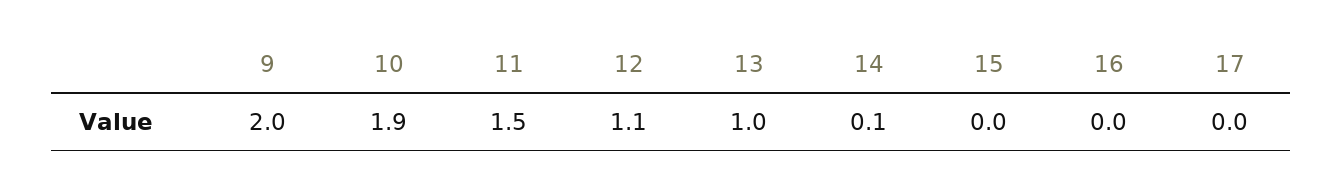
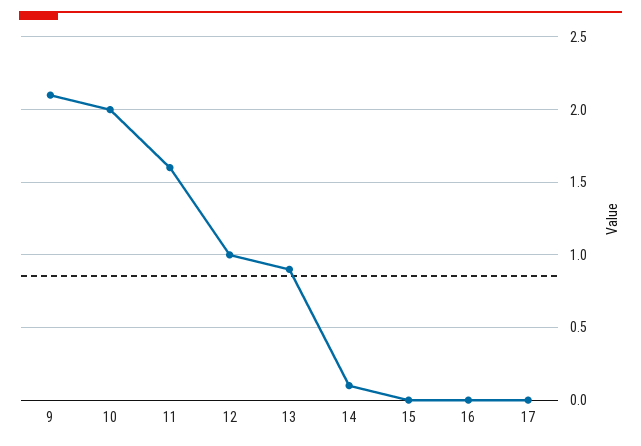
  {
-   "9": 2,
+   "9": 2.1,
-   "10": 1.9,
+   "10": 2,
-   "11": 1.5,
+   "11": 1.6,
-   "12": 1.1,
+   "12": 1,
-   "13": 1,
+   "13": 0.9,
    "14": 0.1,
    "15": 0,
    "16": 0,
    "17": 0
  }

